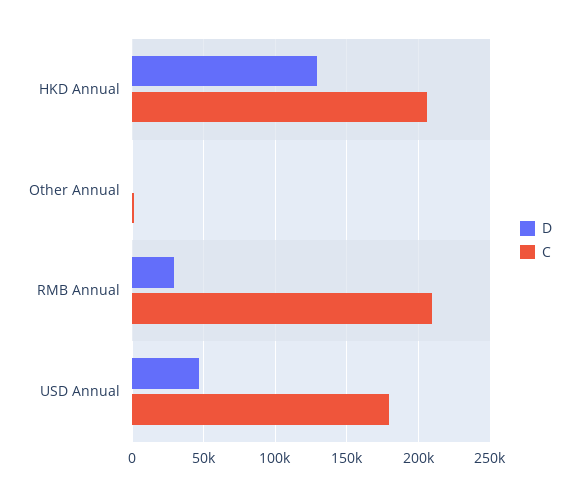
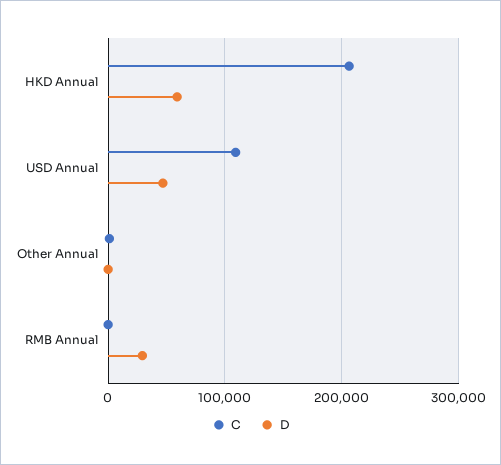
  {
    "D": {
-     "HKD Annual": 130000,
+     "HKD Annual": 60000,
      "Other Annual": 0,
      "RMB Annual": 30000,
      "USD Annual": 45000
    },
    "C": {
      "HKD Annual": 205000,
      "Other Annual": 0,
-     "RMB Annual": 210000,
+     "RMB Annual": 0,
-     "USD Annual": 180000
+     "USD Annual": 110000
    }
  }

